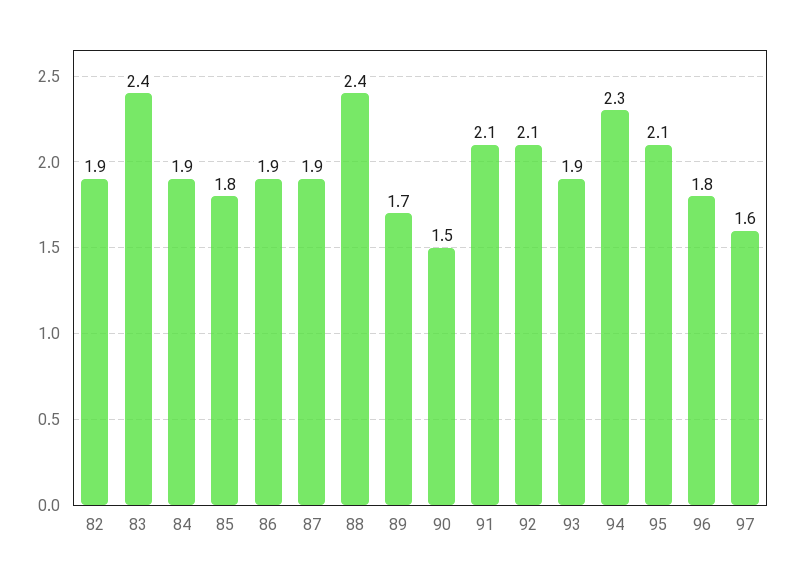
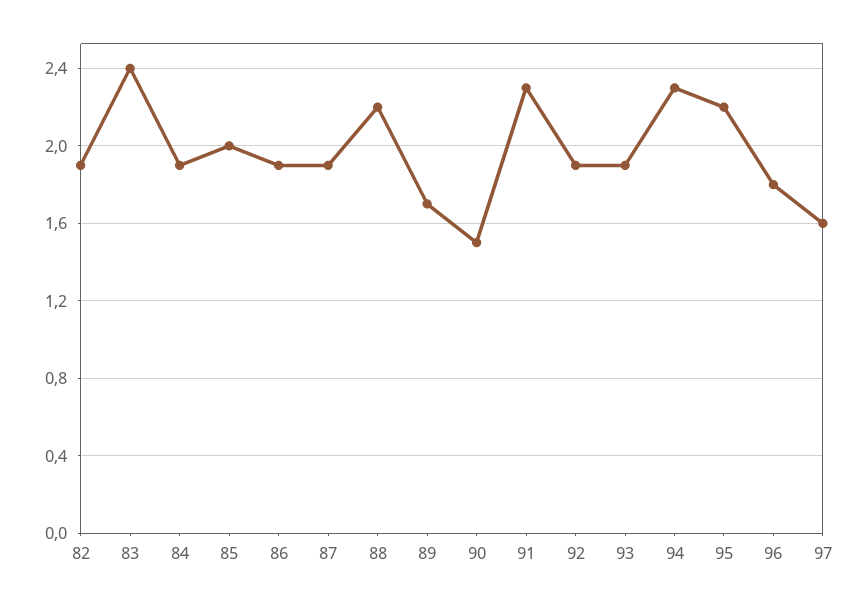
  {
    "82": 1.9,
    "83": 2.4,
    "84": 1.9,
-   "85": 1.8,
+   "85": 2,
    "86": 1.9,
    "87": 1.9,
-   "88": 2.4,
+   "88": 2.2,
    "89": 1.7,
    "90": 1.5,
-   "91": 2.1,
+   "91": 2.3,
-   "92": 2.1,
+   "92": 1.9,
    "93": 1.9,
    "94": 2.3,
-   "95": 2.1,
+   "95": 2.2,
    "96": 1.8,
    "97": 1.6
  }

